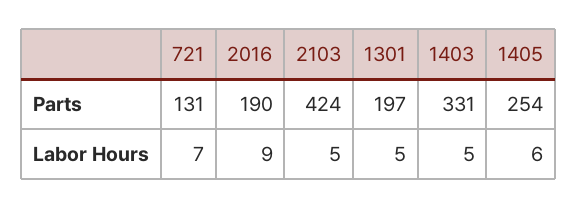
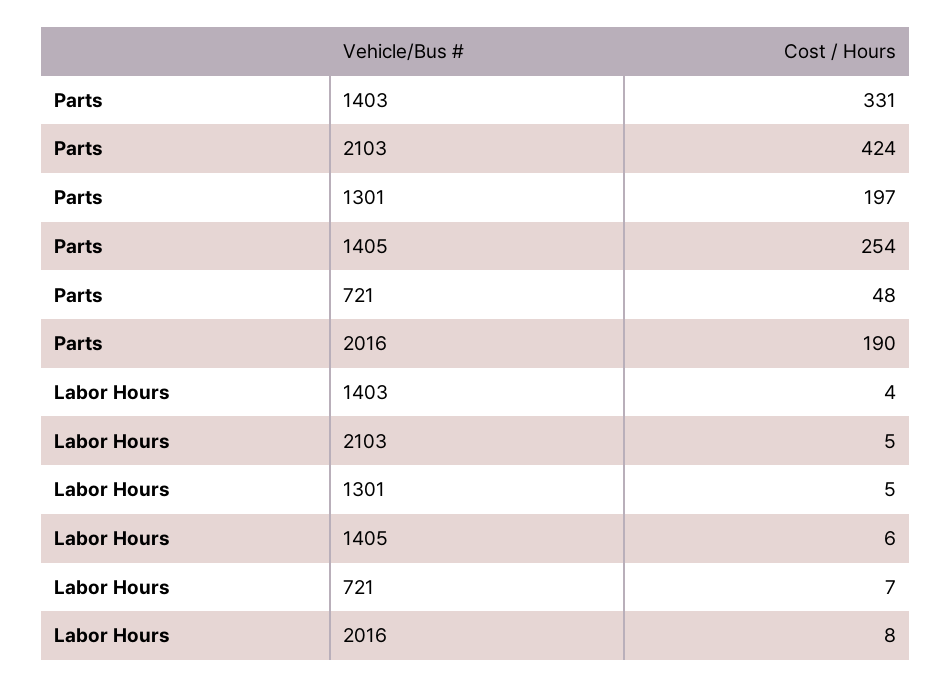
  {
    "721": {
-     "Parts": 131,
+     "Parts": 48,
      "Labor Hours": 7
    },
    "2016": {
      "Parts": 190,
-     "Labor Hours": 9
+     "Labor Hours": 8
    },
    "2103": {
      "Parts": 424,
      "Labor Hours": 5
    },
    "1301": {
      "Parts": 197,
      "Labor Hours": 5
    },
    "1403": {
      "Parts": 331,
-     "Labor Hours": 5
+     "Labor Hours": 4
    },
    "1405": {
      "Parts": 254,
      "Labor Hours": 6
    }
  }

